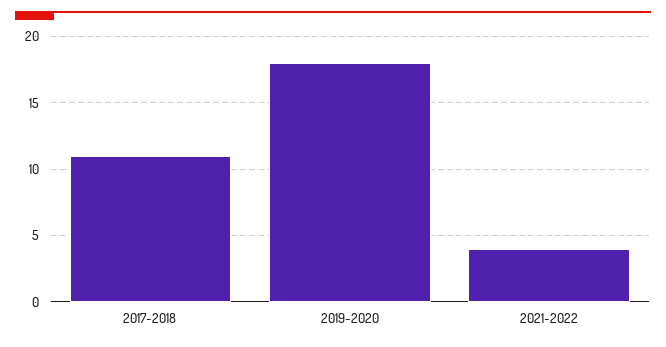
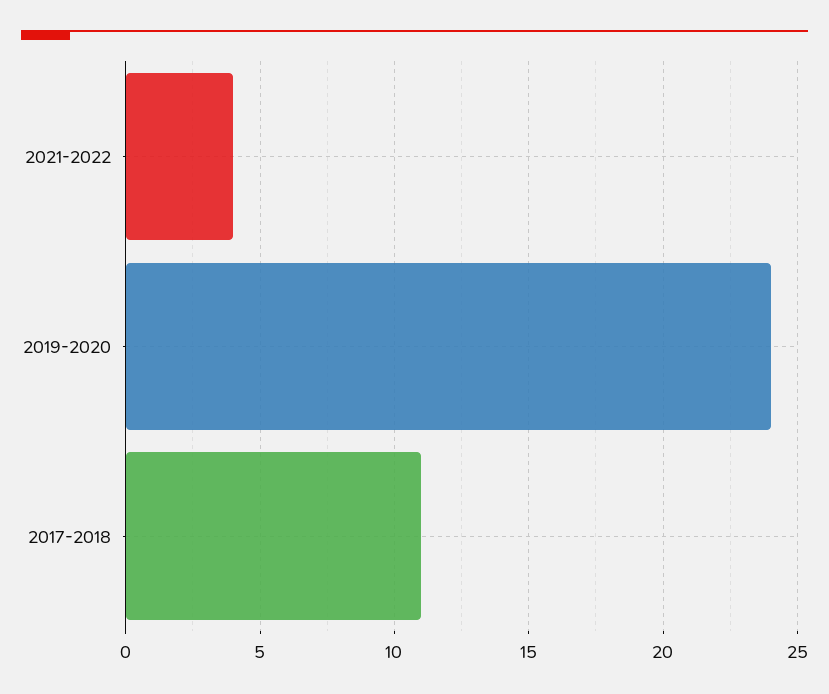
  {
    "2017-2018": 11,
-   "2019-2020": 18,
+   "2019-2020": 24,
    "2021-2022": 4
  }

